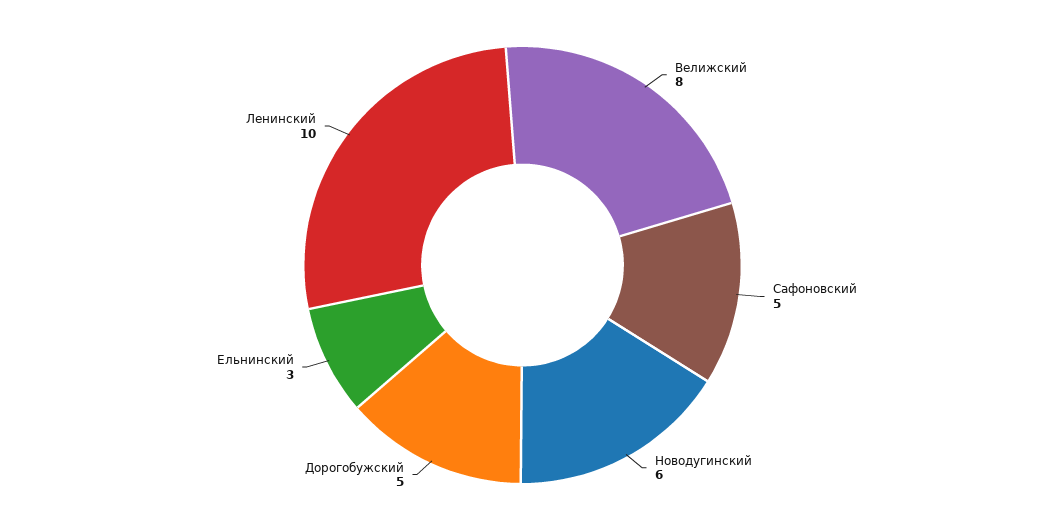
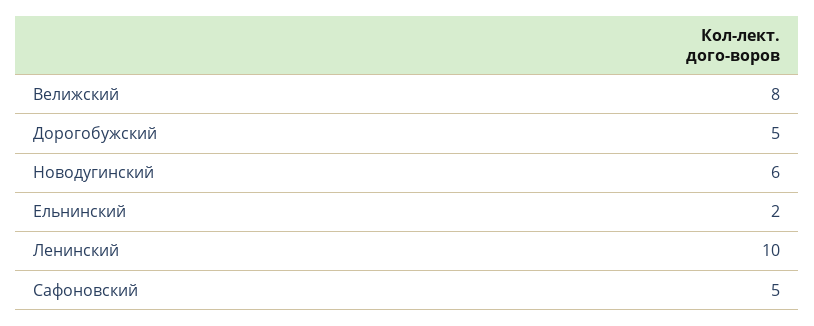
  {
    "Велижский": 8,
    "Сафоновский": 5,
    "Новодугинский": 6,
    "Дорогобужский": 5,
-   "Ельнинский": 3,
+   "Ельнинский": 2,
    "Ленинский": 10
  }

